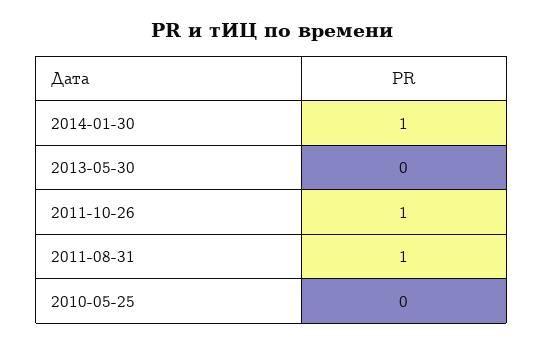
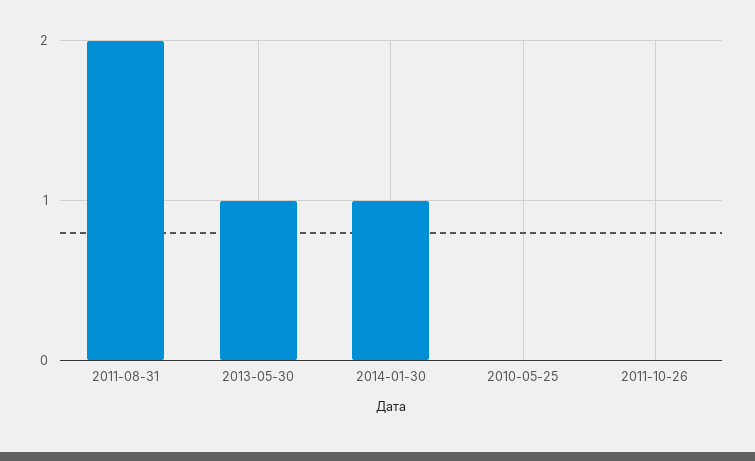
  {
    "2014-01-30": 1,
-   "2013-05-30": 0,
+   "2013-05-30": 1,
-   "2011-10-26": 1,
+   "2011-10-26": 0,
-   "2011-08-31": 1,
+   "2011-08-31": 2,
    "2010-05-25": 0
  }

